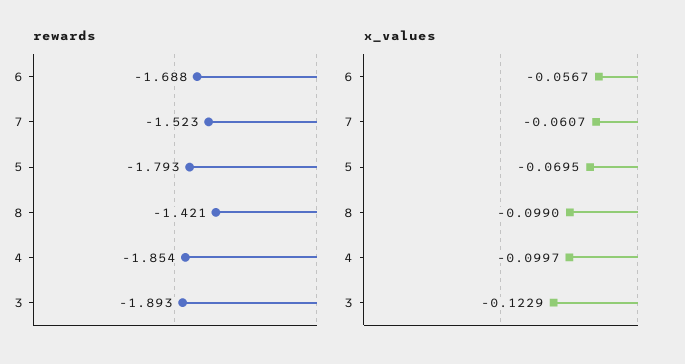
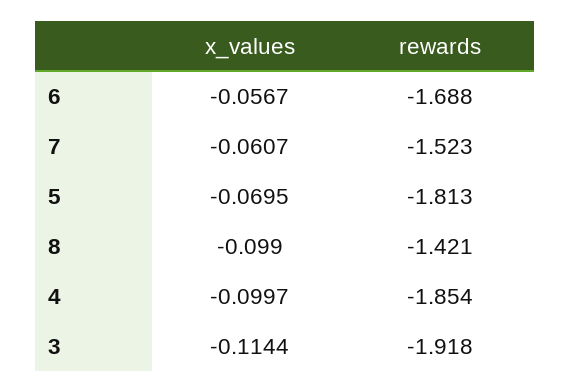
  {
    "rewards": {
      "6": -1.688,
      "7": -1.523,
-     "5": -1.793,
+     "5": -1.813,
      "8": -1.421,
      "4": -1.854,
-     "3": -1.893
+     "3": -1.918
    },
    "x_values": {
      "6": -0.0567,
      "7": -0.0607,
      "5": -0.0695,
      "8": -0.099,
      "4": -0.0997,
-     "3": -0.1229
+     "3": -0.1144
    }
  }

